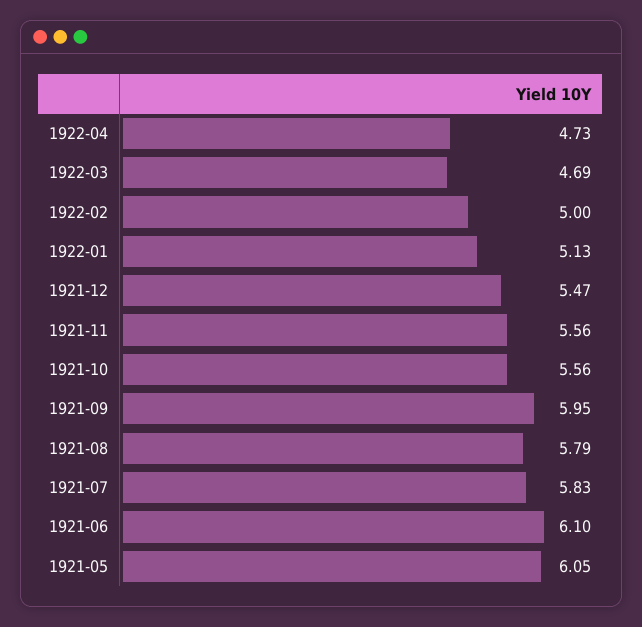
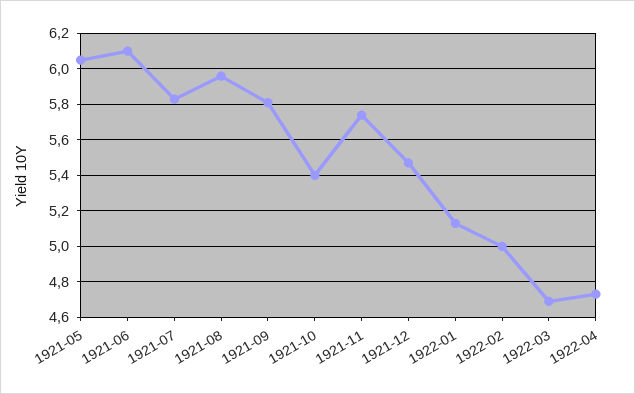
  {
    "1922-04": 4.73,
    "1922-03": 4.69,
    "1922-02": 5,
    "1922-01": 5.13,
    "1921-12": 5.47,
-   "1921-11": 5.56,
+   "1921-11": 5.75,
-   "1921-10": 5.56,
+   "1921-10": 5.4,
-   "1921-09": 5.95,
+   "1921-09": 5.8,
-   "1921-08": 5.79,
+   "1921-08": 5.95,
    "1921-07": 5.83,
    "1921-06": 6.1,
    "1921-05": 6.05
  }

